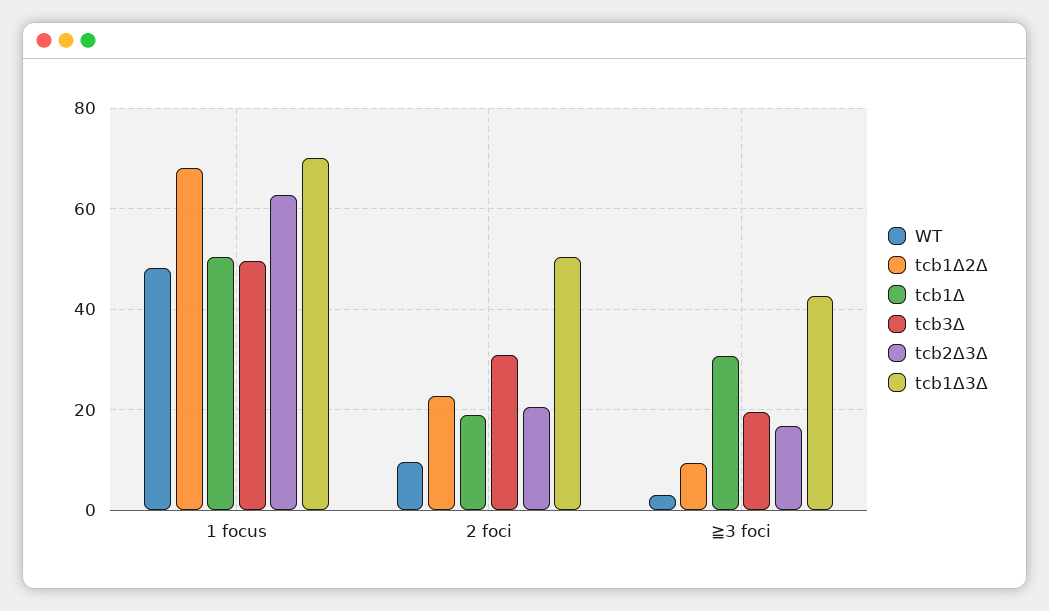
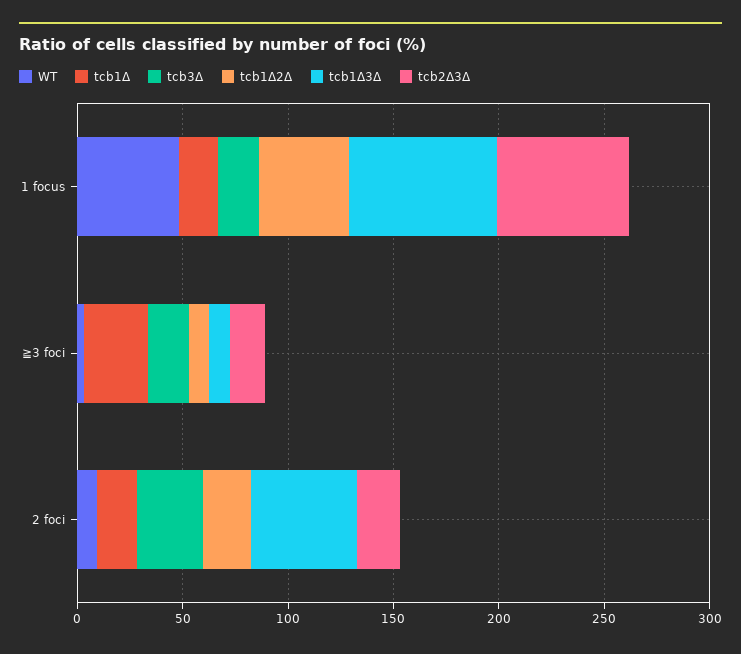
  {
    "WT": {
      "1 focus": 48,
      "2 foci": 10,
      "≧3 foci": 4
    },
    "tcb1Δ2Δ": {
-     "1 focus": 68,
+     "1 focus": 40,
      "2 foci": 22,
      "≧3 foci": 10
    },
    "tcb1Δ": {
-     "1 focus": 50,
+     "1 focus": 20,
      "2 foci": 18,
      "≧3 foci": 30
    },
    "tcb3Δ": {
-     "1 focus": 50,
+     "1 focus": 20,
      "2 foci": 30,
      "≧3 foci": 20
    },
    "tcb2Δ3Δ": {
      "1 focus": 62,
      "2 foci": 20,
      "≧3 foci": 16
    },
    "tcb1Δ3Δ": {
      "1 focus": 70,
      "2 foci": 50,
-     "≧3 foci": 42
+     "≧3 foci": 10
    }
  }

